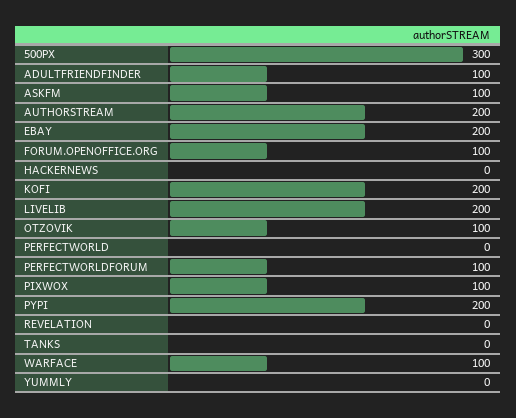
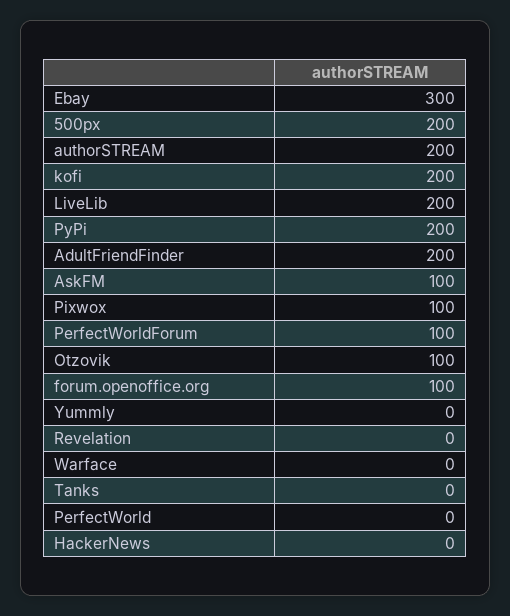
  {
-   "500PX": 300,
+   "500PX": 200,
-   "ADULTFRIENDFINDER": 100,
+   "ADULTFRIENDFINDER": 200,
    "ASKFM": 100,
    "AUTHORSTREAM": 200,
-   "EBAY": 200,
+   "EBAY": 300,
    "FORUM.OPENOFFICE.ORG": 100,
    "HACKERNEWS": 0,
    "KOFI": 200,
    "LIVELIB": 200,
    "OTZOVIK": 100,
    "PERFECTWORLD": 0,
    "PERFECTWORLDFORUM": 100,
    "PIXWOX": 100,
    "PYPI": 200,
    "REVELATION": 0,
    "TANKS": 0,
-   "WARFACE": 100,
+   "WARFACE": 0,
    "YUMMLY": 0
  }

